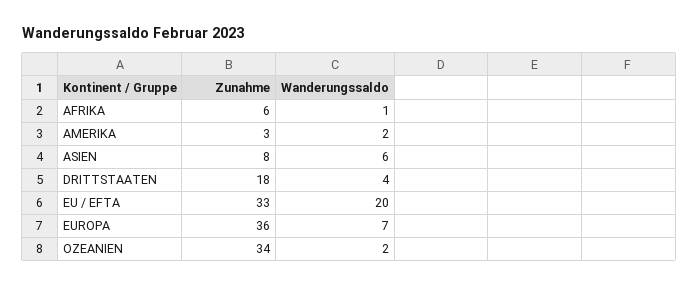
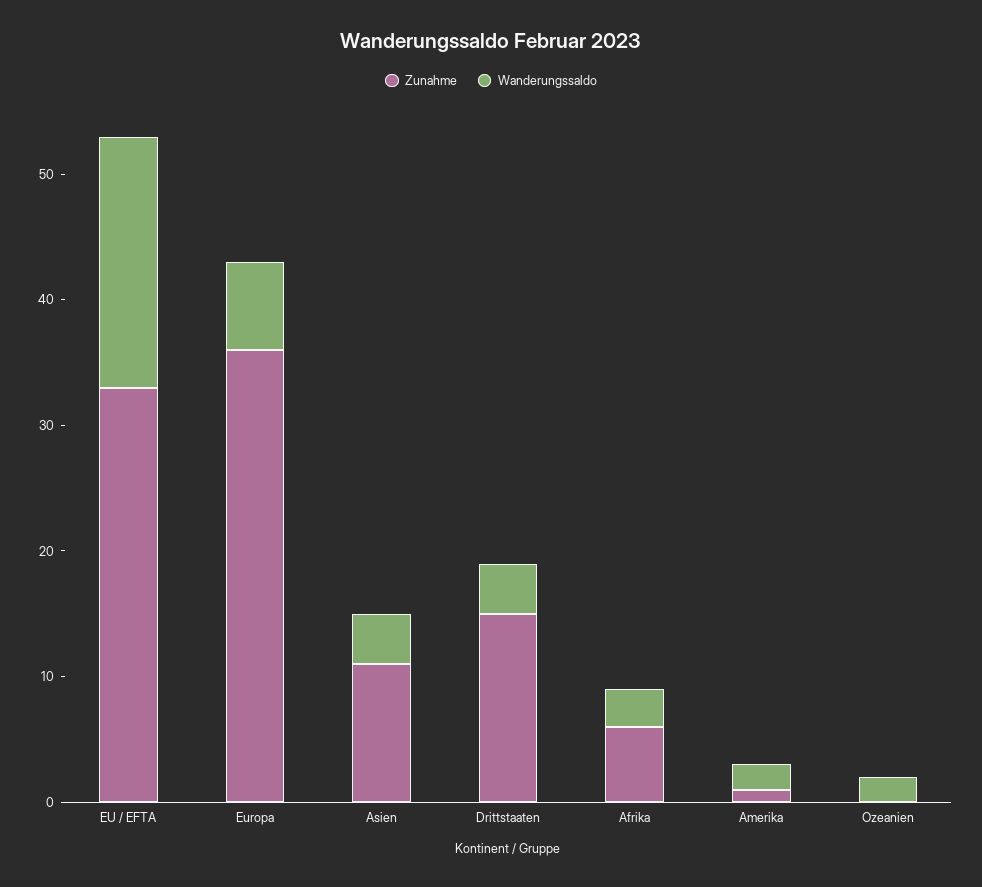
  {
    "Zunahme": {
      "AFRIKA": 6,
-     "AMERIKA": 3,
+     "AMERIKA": 1,
-     "ASIEN": 8,
+     "ASIEN": 11,
-     "DRITTSTAATEN": 18,
+     "DRITTSTAATEN": 15,
      "EU / EFTA": 33,
      "EUROPA": 36,
-     "OZEANIEN": 34
+     "OZEANIEN": 0
    },
    "Wanderungssaldo": {
-     "AFRIKA": 1,
+     "AFRIKA": 3,
      "AMERIKA": 2,
-     "ASIEN": 6,
+     "ASIEN": 4,
      "DRITTSTAATEN": 4,
      "EU / EFTA": 20,
      "EUROPA": 7,
      "OZEANIEN": 2
    }
  }

